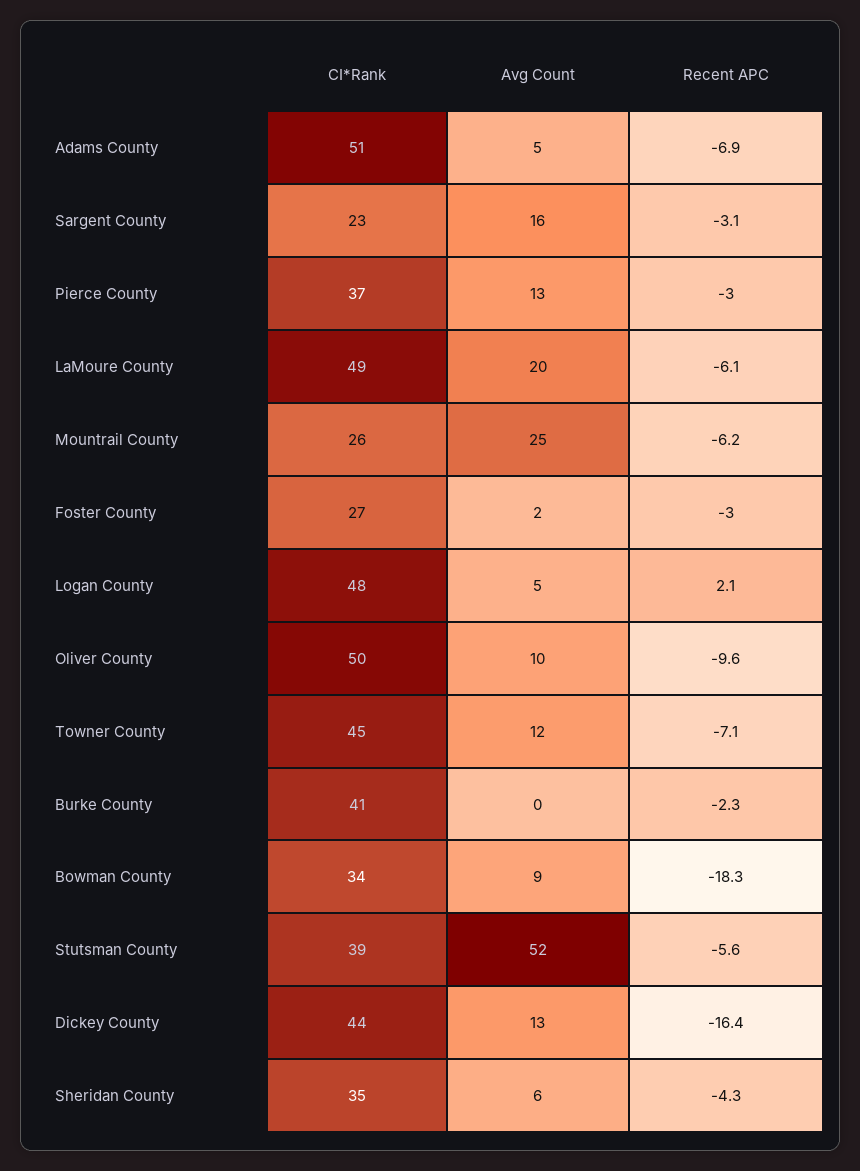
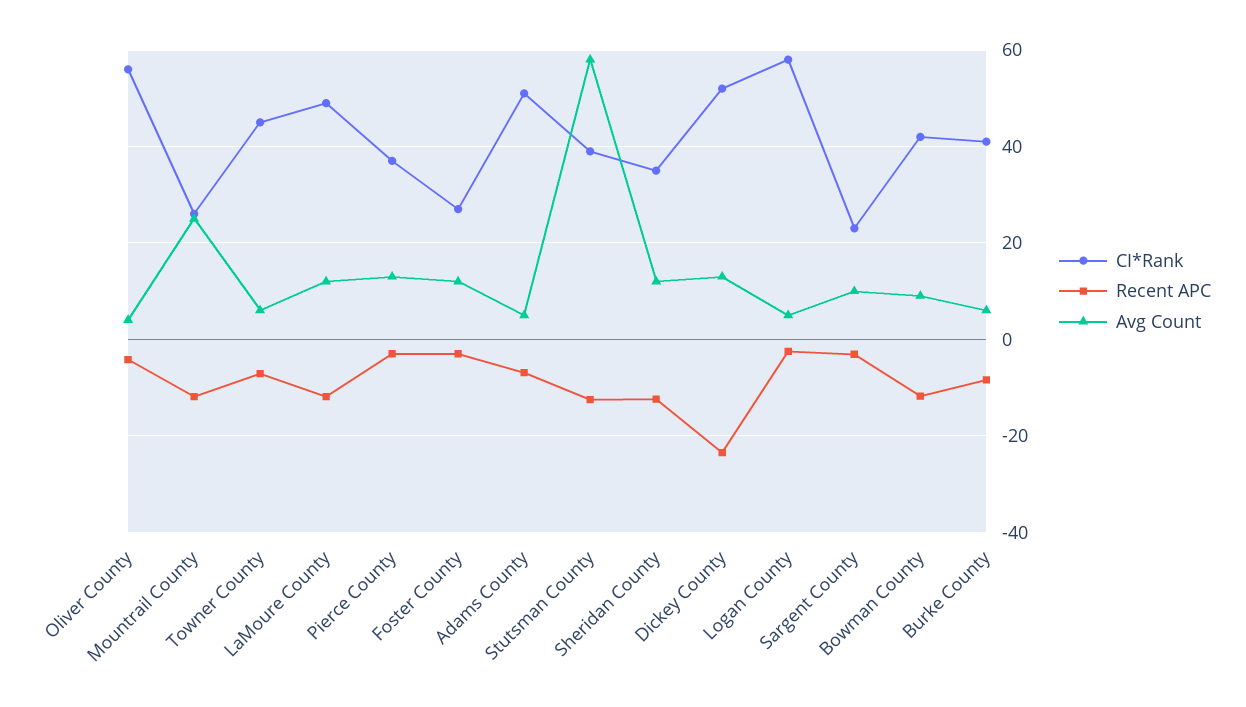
  {
    "CI*Rank": {
      "Adams County": 51,
      "Sargent County": 23,
      "Pierce County": 37,
      "LaMoure County": 49,
      "Mountrail County": 26,
      "Foster County": 27,
-     "Logan County": 48,
+     "Logan County": 58,
-     "Oliver County": 50,
+     "Oliver County": 56,
      "Towner County": 45,
      "Burke County": 41,
-     "Bowman County": 34,
+     "Bowman County": 42,
      "Stutsman County": 39,
-     "Dickey County": 44,
+     "Dickey County": 52,
      "Sheridan County": 35
    },
    "Avg Count": {
      "Adams County": 5,
-     "Sargent County": 16,
+     "Sargent County": 10,
      "Pierce County": 13,
-     "LaMoure County": 20,
+     "LaMoure County": 12,
      "Mountrail County": 25,
-     "Foster County": 2,
+     "Foster County": 12,
      "Logan County": 5,
-     "Oliver County": 10,
+     "Oliver County": 4,
-     "Towner County": 12,
+     "Towner County": 6,
-     "Burke County": 0,
+     "Burke County": 6,
      "Bowman County": 9,
-     "Stutsman County": 52,
+     "Stutsman County": 58,
      "Dickey County": 13,
-     "Sheridan County": 6
+     "Sheridan County": 12
    },
    "Recent APC": {
      "Adams County": -6.9,
      "Sargent County": -3.1,
      "Pierce County": -3,
-     "LaMoure County": -6.1,
+     "LaMoure County": -12,
-     "Mountrail County": -6.2,
+     "Mountrail County": -12,
      "Foster County": -3,
-     "Logan County": 2.1,
+     "Logan County": -2,
-     "Oliver County": -9.6,
+     "Oliver County": -4,
      "Towner County": -7.1,
-     "Burke County": -2.3,
+     "Burke County": -8,
-     "Bowman County": -18.3,
+     "Bowman County": -12,
-     "Stutsman County": -5.6,
+     "Stutsman County": -12,
-     "Dickey County": -16.4,
+     "Dickey County": -24,
-     "Sheridan County": -4.3
+     "Sheridan County": -12
    }
  }

